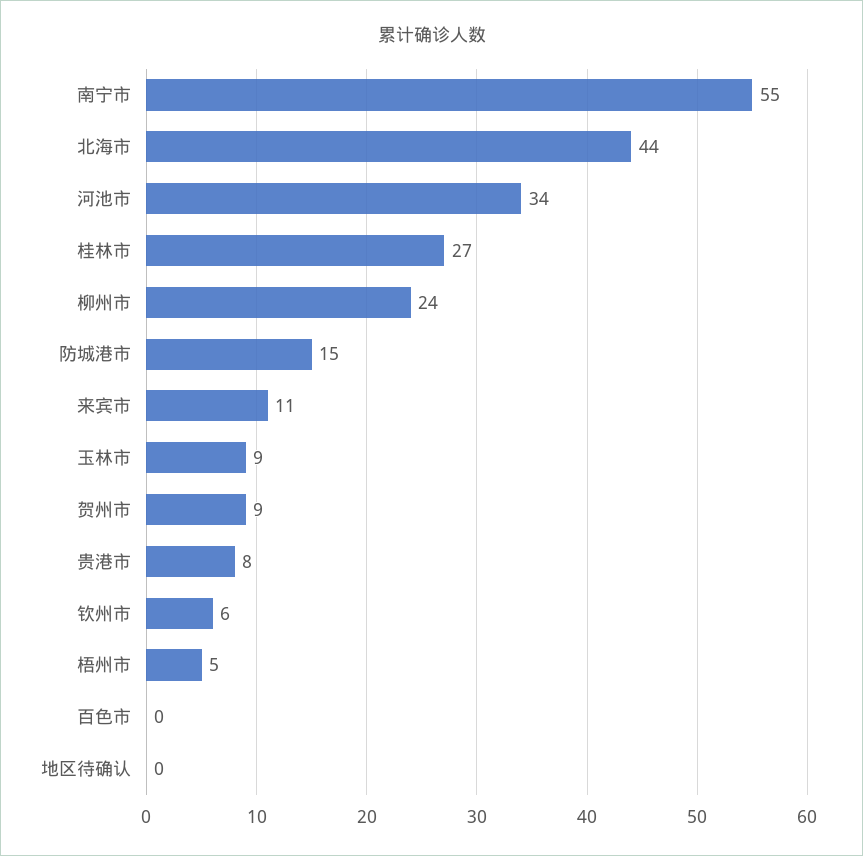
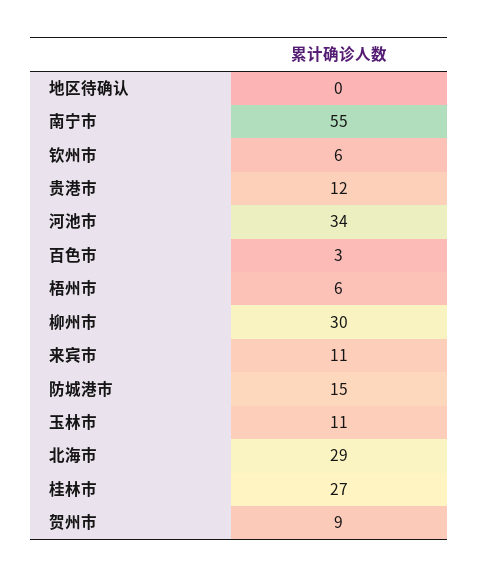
  {
    "南宁市": 55,
-   "北海市": 44,
+   "北海市": 29,
    "河池市": 34,
    "桂林市": 27,
-   "柳州市": 24,
+   "柳州市": 30,
    "防城港市": 15,
    "来宾市": 11,
-   "玉林市": 9,
+   "玉林市": 11,
    "贺州市": 9,
-   "贵港市": 8,
+   "贵港市": 12,
    "钦州市": 6,
-   "梧州市": 5,
+   "梧州市": 6,
-   "百色市": 0,
+   "百色市": 3,
    "地区待确认": 0
  }

